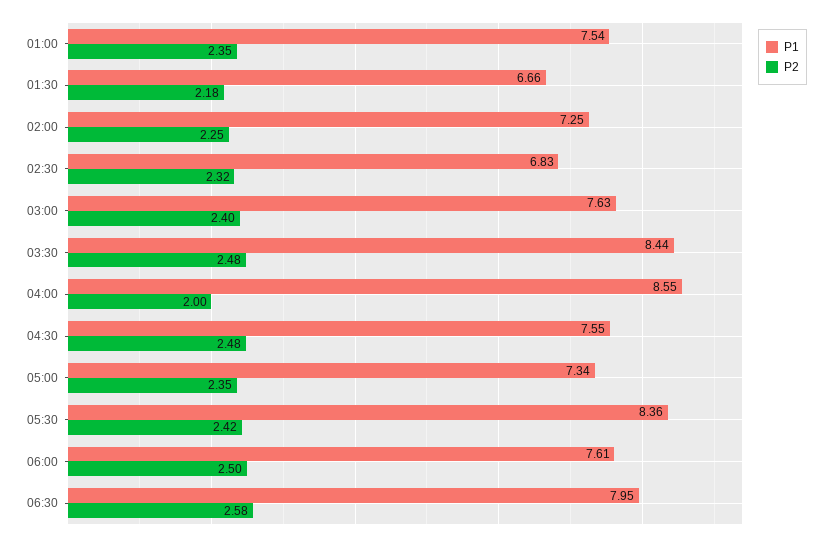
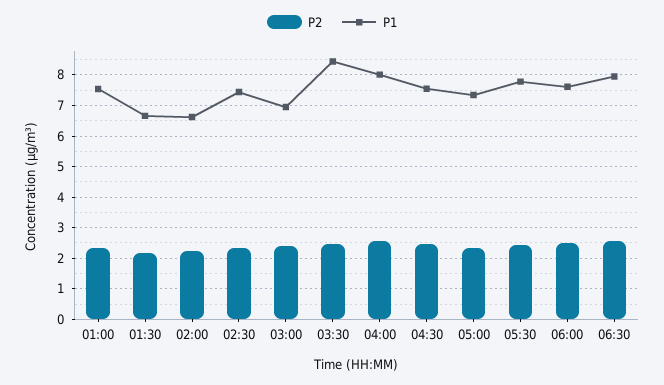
  {
    "P1": {
      "01:00": 7.54,
      "01:30": 6.66,
-     "02:00": 7.25,
+     "02:00": 6.6,
-     "02:30": 6.83,
+     "02:30": 7.4,
-     "03:00": 7.63,
+     "03:00": 7,
      "03:30": 8.44,
-     "04:00": 8.55,
+     "04:00": 8,
      "04:30": 7.55,
      "05:00": 7.34,
-     "05:30": 8.36,
+     "05:30": 7.8,
      "06:00": 7.61,
      "06:30": 7.95
    },
    "P2": {
      "01:00": 2.35,
      "01:30": 2.18,
      "02:00": 2.25,
      "02:30": 2.32,
      "03:00": 2.4,
      "03:30": 2.48,
-     "04:00": 2,
+     "04:00": 2.6,
      "04:30": 2.48,
      "05:00": 2.35,
      "05:30": 2.42,
      "06:00": 2.5,
      "06:30": 2.58
    }
  }

